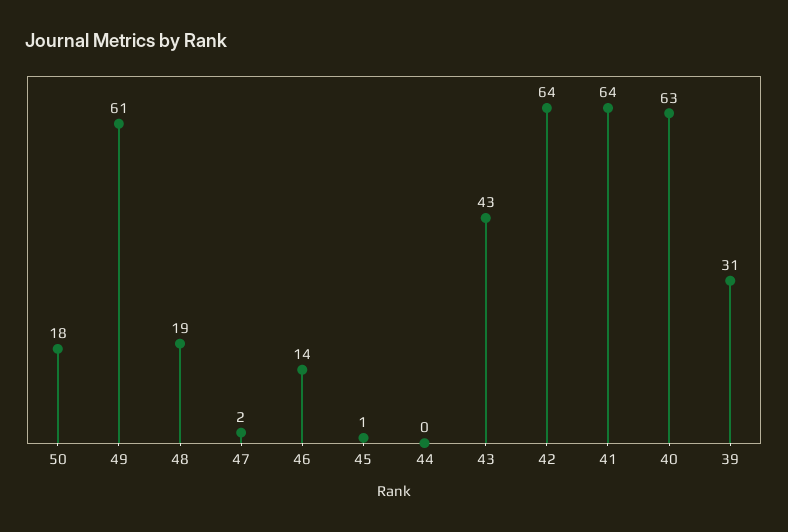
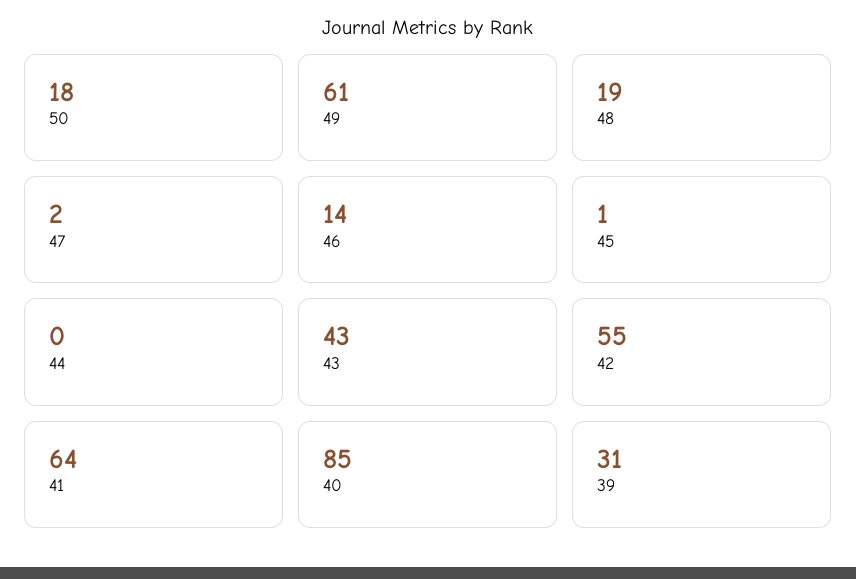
  {
    "50": 18,
    "49": 61,
    "48": 19,
    "47": 2,
    "46": 14,
    "45": 1,
    "44": 0,
    "43": 43,
-   "42": 64,
+   "42": 55,
    "41": 64,
-   "40": 63,
+   "40": 85,
    "39": 31
  }

